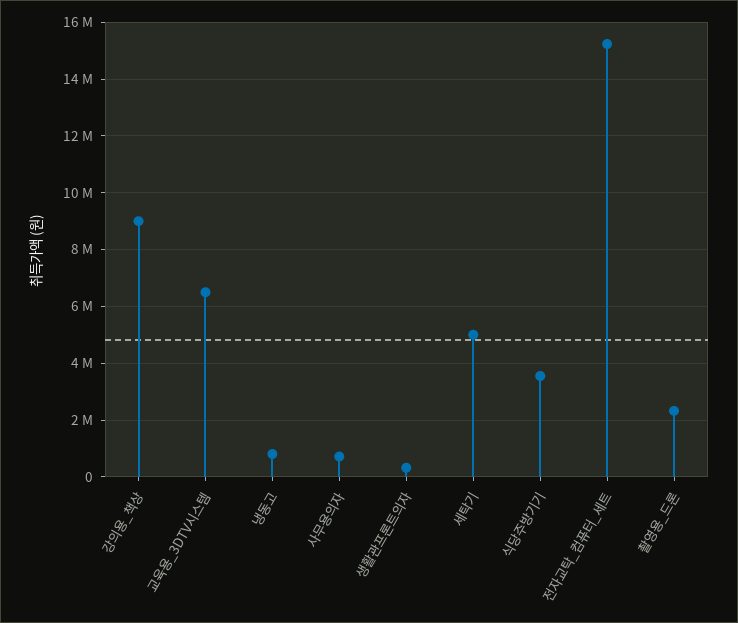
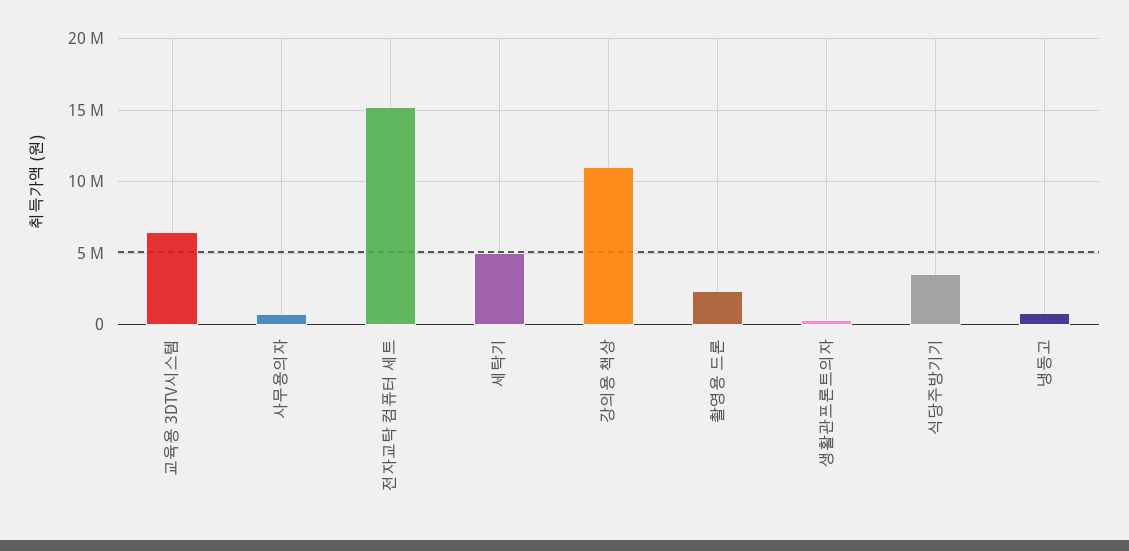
  {
-   "강의용_책상": 9000000,
+   "강의용_책상": 11000000,
    "교육용_3DTV시스템": 6500000,
    "냉동고": 750000,
    "사무용의자": 750000,
    "생활관프론트의자": 250000,
    "세탁기": 5000000,
    "식당주방기기": 3500000,
    "전자교탁_컴퓨터_세트": 15250000,
    "촬영용_드론": 2250000
  }

